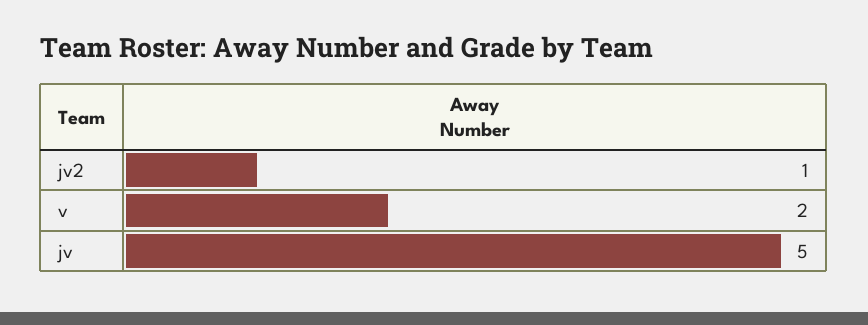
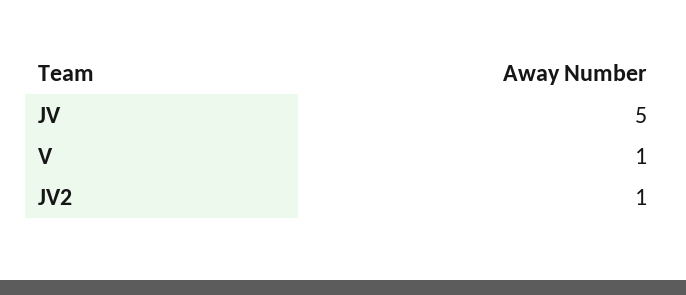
  {
    "jv2": 1,
-   "v": 2,
+   "v": 1,
    "jv": 5
  }

